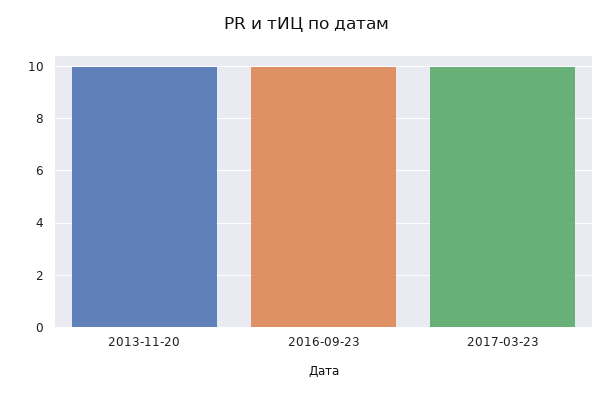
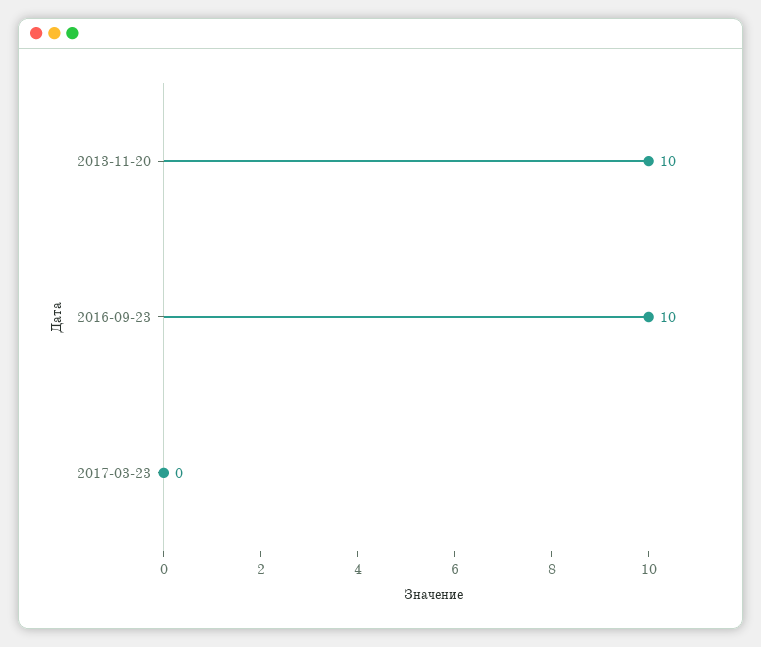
  {
    "2013-11-20": 10,
    "2016-09-23": 10,
-   "2017-03-23": 10
+   "2017-03-23": 0
  }

